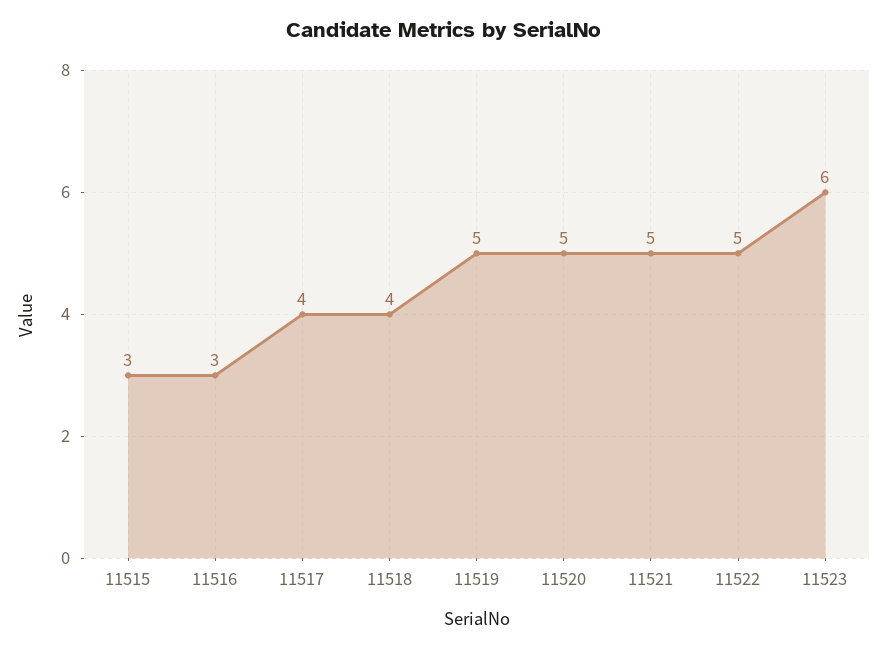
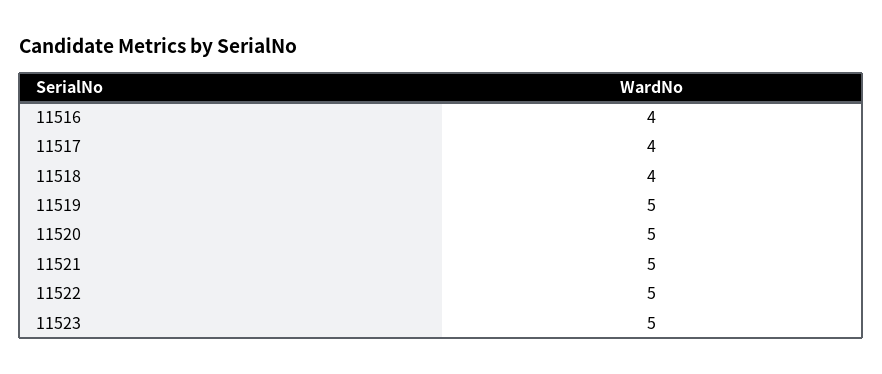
  {
-   "11515": 3,
-   "11516": 3,
+   "11516": 4,
    "11517": 4,
    "11518": 4,
    "11519": 5,
    "11520": 5,
    "11521": 5,
    "11522": 5,
-   "11523": 6
+   "11523": 5
  }

